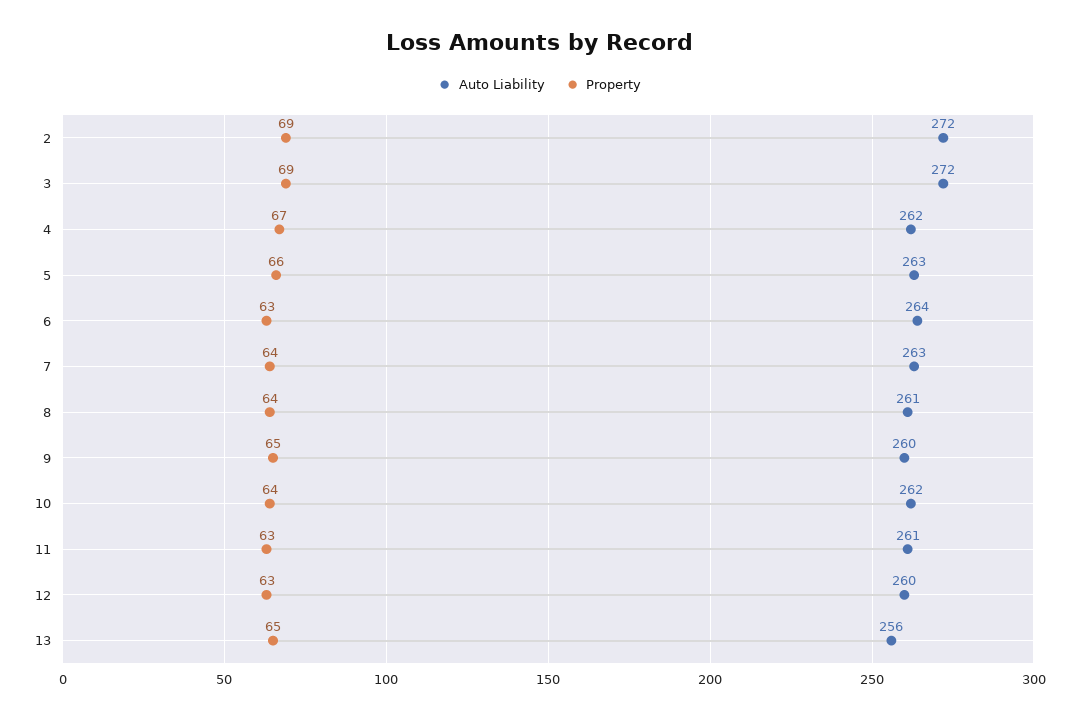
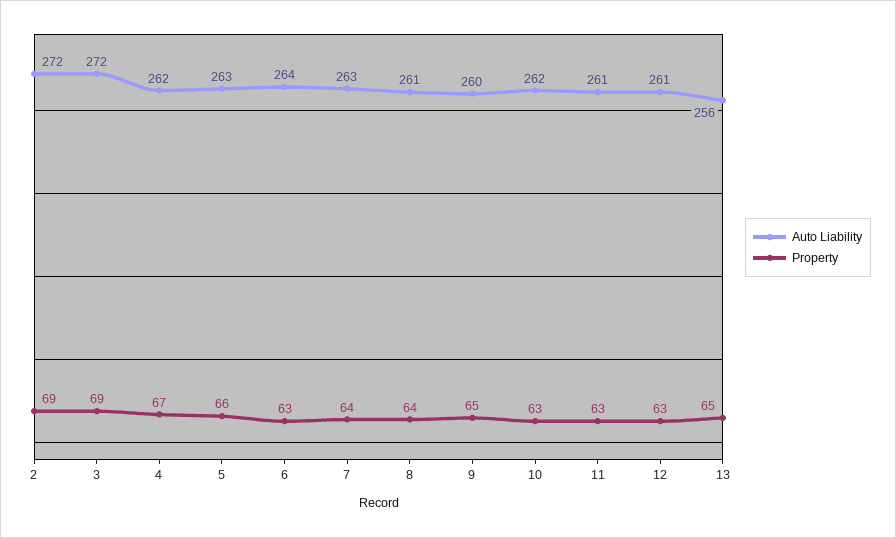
  {
    "Auto Liability": {
      "2": 272,
      "3": 272,
      "4": 262,
      "5": 263,
      "6": 264,
      "7": 263,
      "8": 261,
      "9": 260,
      "10": 262,
      "11": 261,
-     "12": 260,
+     "12": 261,
      "13": 256
    },
    "Property": {
      "2": 69,
      "3": 69,
      "4": 67,
      "5": 66,
      "6": 63,
      "7": 64,
      "8": 64,
      "9": 65,
-     "10": 64,
+     "10": 63,
      "11": 63,
      "12": 63,
      "13": 65
    }
  }

